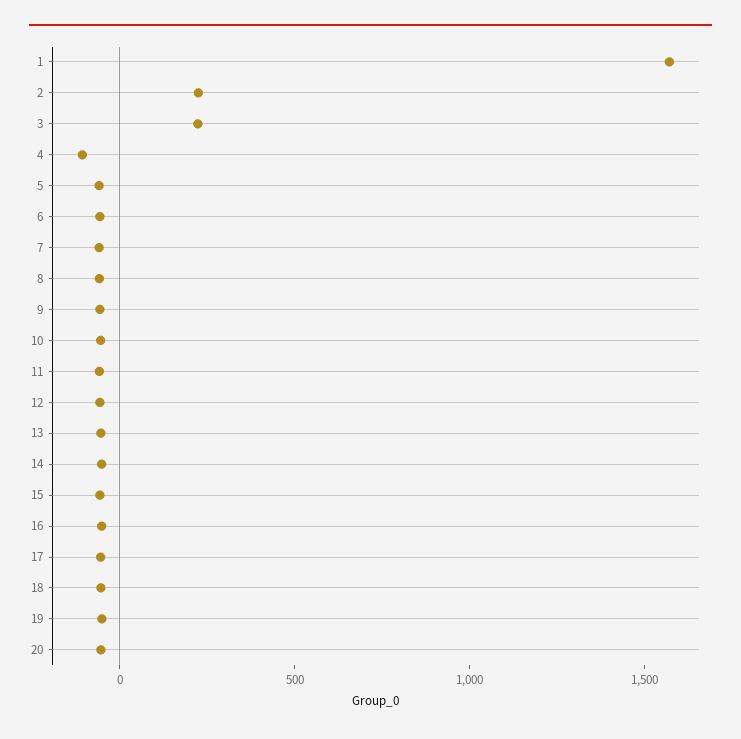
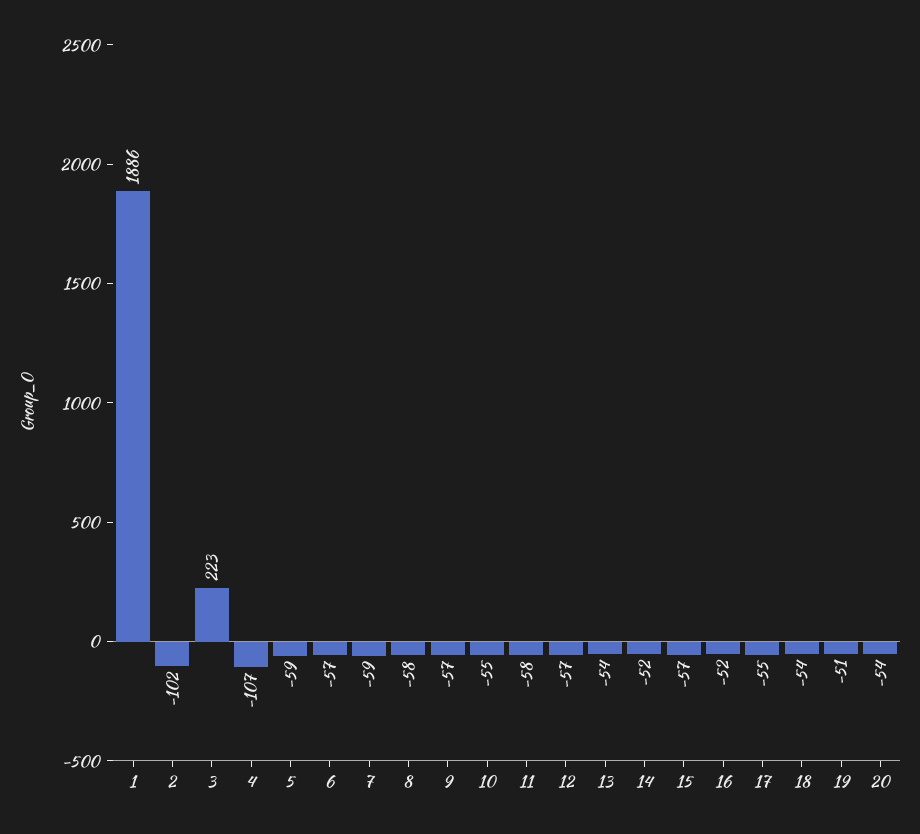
  {
-   "1": 1600,
+   "1": 1886,
-   "2": 200,
+   "2": -102,
    "3": 223,
    "4": -107,
    "5": -59,
    "6": -57,
    "7": -59,
    "8": -58,
    "9": -57,
    "10": -55,
    "11": -58,
    "12": -57,
    "13": -54,
    "14": -52,
    "15": -57,
    "16": -52,
    "17": -55,
    "18": -54,
    "19": -51,
    "20": -54
  }

